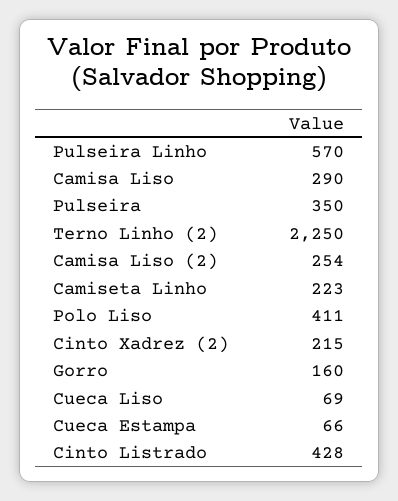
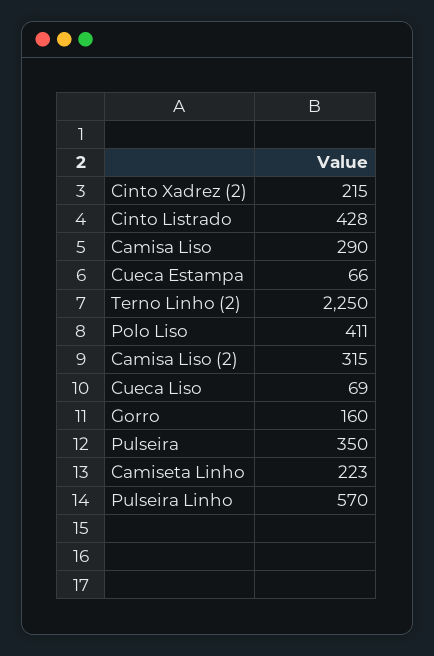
  {
    "Pulseira Linho": 570,
    "Camisa Liso": 290,
    "Pulseira": 350,
    "Terno Linho (2)": 2250,
-   "Camisa Liso (2)": 254,
+   "Camisa Liso (2)": 315,
    "Camiseta Linho": 223,
    "Polo Liso": 411,
    "Cinto Xadrez (2)": 215,
    "Gorro": 160,
    "Cueca Liso": 69,
    "Cueca Estampa": 66,
    "Cinto Listrado": 428
  }

